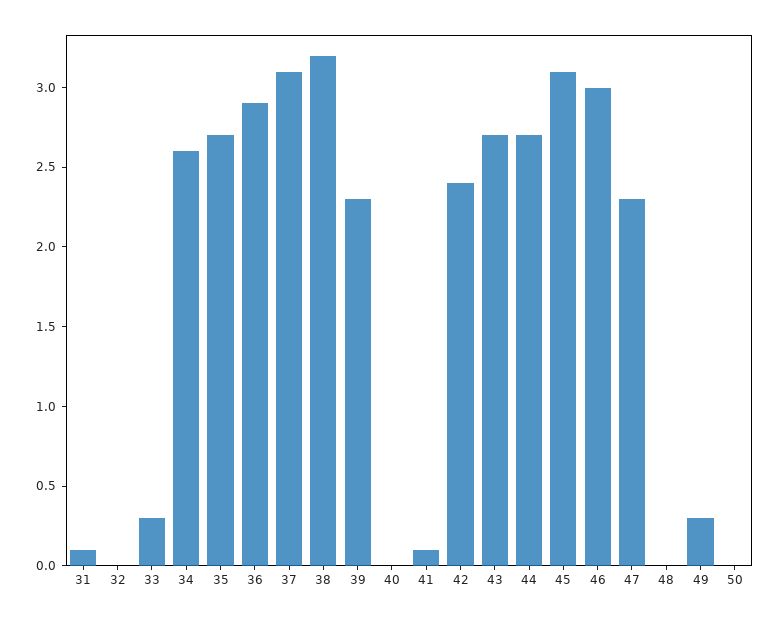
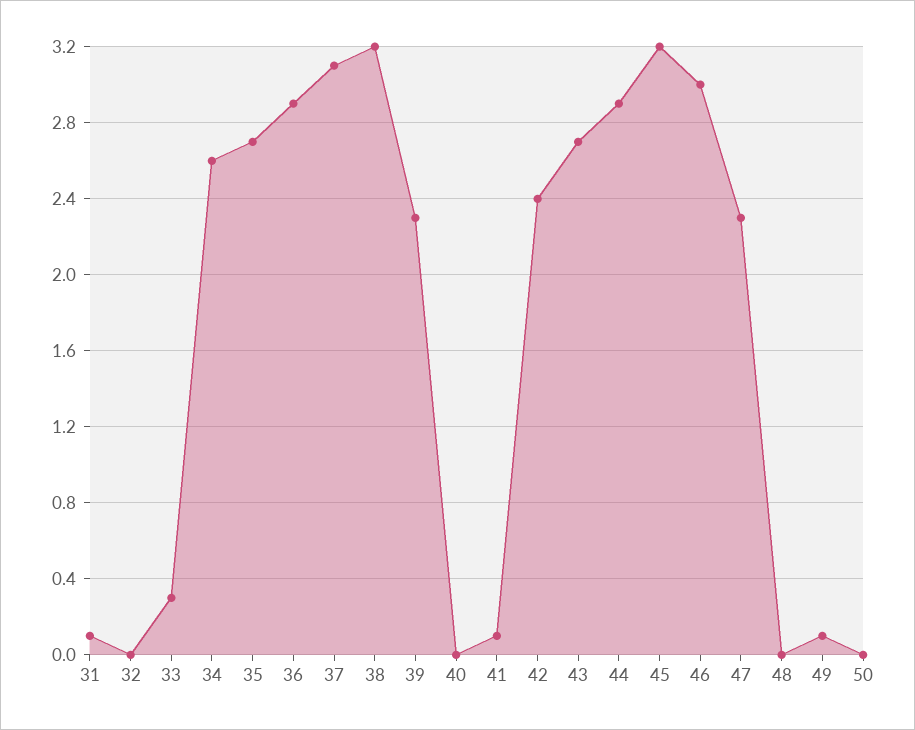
  {
    "31": 0.1,
    "32": 0,
    "33": 0.3,
    "34": 2.6,
    "35": 2.7,
    "36": 2.9,
    "37": 3.1,
    "38": 3.2,
    "39": 2.3,
    "40": 0,
    "41": 0.1,
    "42": 2.4,
    "43": 2.7,
-   "44": 2.7,
+   "44": 2.9,
-   "45": 3.1,
+   "45": 3.2,
    "46": 3,
    "47": 2.3,
    "48": 0,
-   "49": 0.3,
+   "49": 0.1,
    "50": 0
  }

